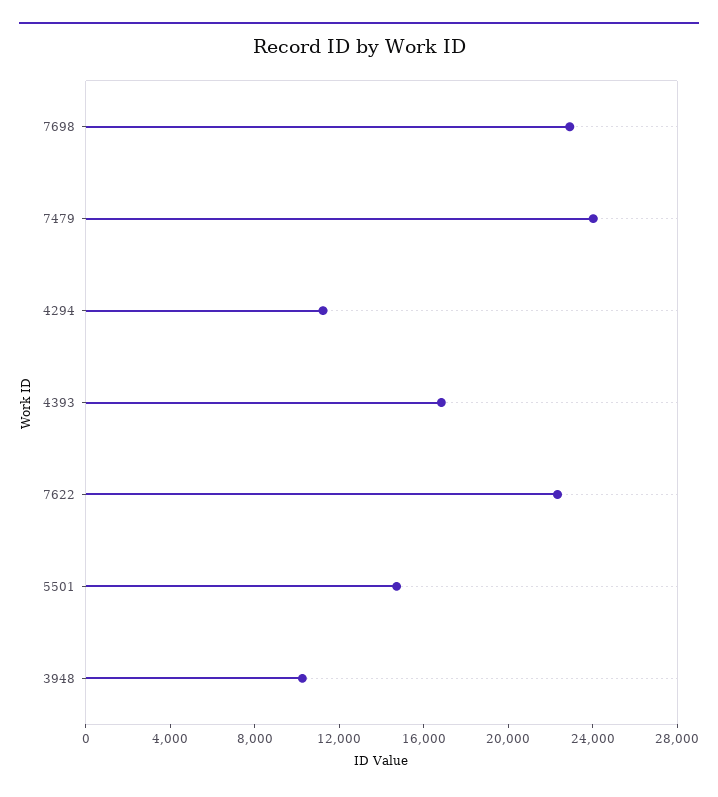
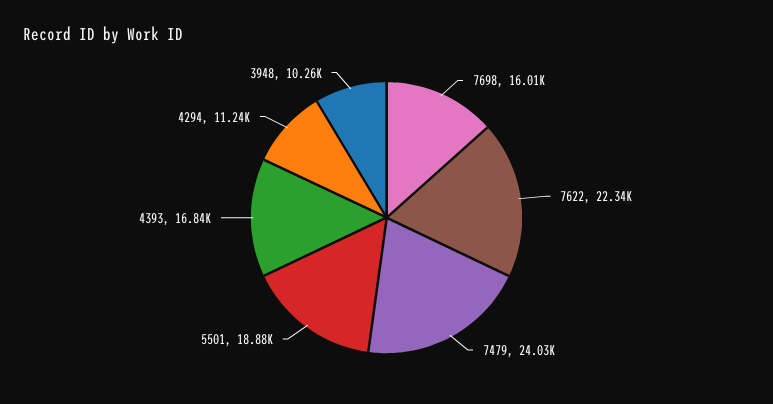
  {
-   "7698": 23000,
+   "7698": 16010,
    "7479": 24030,
    "4294": 11240,
    "4393": 16840,
    "7622": 22340,
-   "5501": 15000,
+   "5501": 18880,
    "3948": 10260
  }

